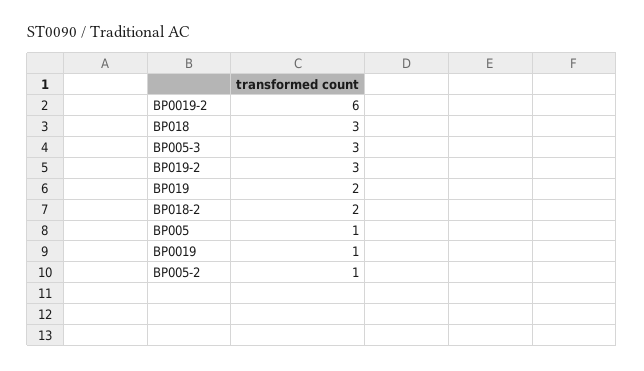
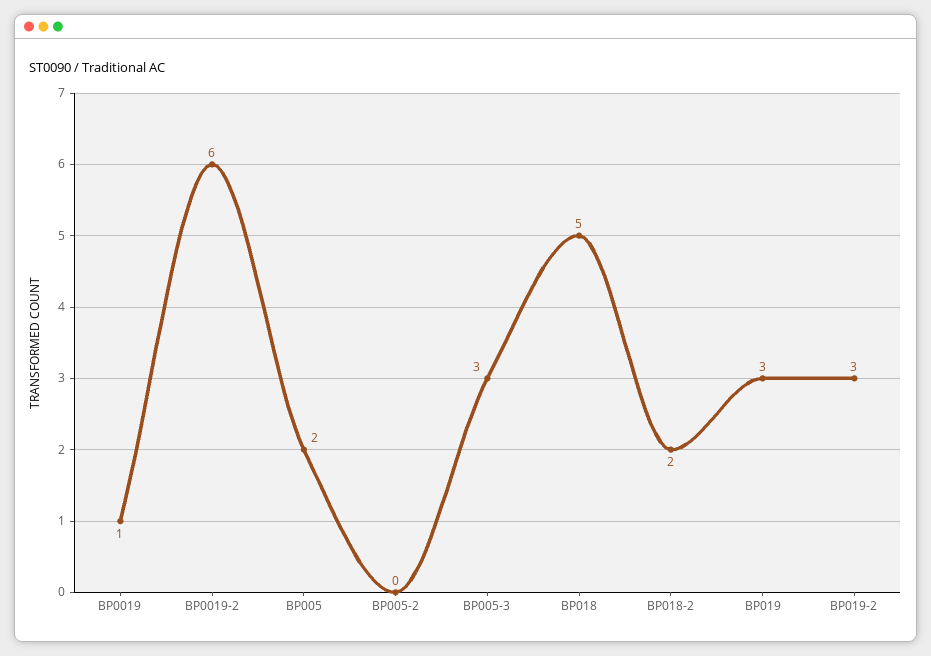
  {
    "BP0019-2": 6,
-   "BP018": 3,
+   "BP018": 5,
    "BP005-3": 3,
    "BP019-2": 3,
-   "BP019": 2,
+   "BP019": 3,
    "BP018-2": 2,
-   "BP005": 1,
+   "BP005": 2,
    "BP0019": 1,
-   "BP005-2": 1
+   "BP005-2": 0
  }

